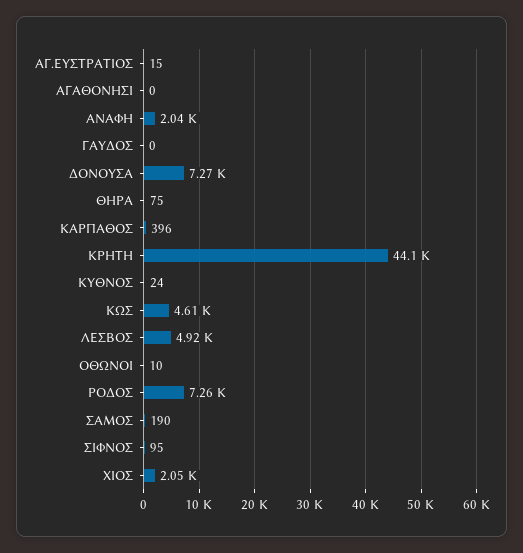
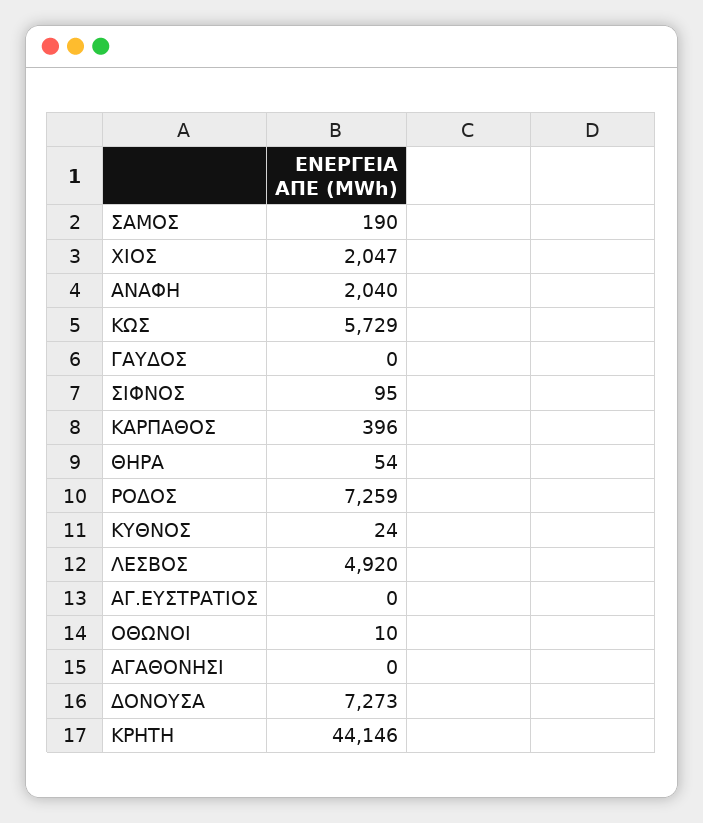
  {
-   "ΑΓ.ΕΥΣΤΡΑΤΙΟΣ": 15,
+   "ΑΓ.ΕΥΣΤΡΑΤΙΟΣ": 0,
    "ΑΓΑΘΟΝΗΣΙ": 0,
    "ΑΝΑΦΗ": 2040,
    "ΓΑΥΔΟΣ": 0,
    "ΔΟΝΟΥΣΑ": 7273,
-   "ΘΗΡΑ": 75,
+   "ΘΗΡΑ": 54,
    "ΚΑΡΠΑΘΟΣ": 396,
    "ΚΡΗΤΗ": 44146,
    "ΚΥΘΝΟΣ": 24,
-   "ΚΩΣ": 4610,
+   "ΚΩΣ": 5729,
    "ΛΕΣΒΟΣ": 4920,
    "ΟΘΩΝΟΙ": 10,
    "ΡΟΔΟΣ": 7259,
    "ΣΑΜΟΣ": 190,
    "ΣΙΦΝΟΣ": 95,
    "ΧΙΟΣ": 2047
  }

